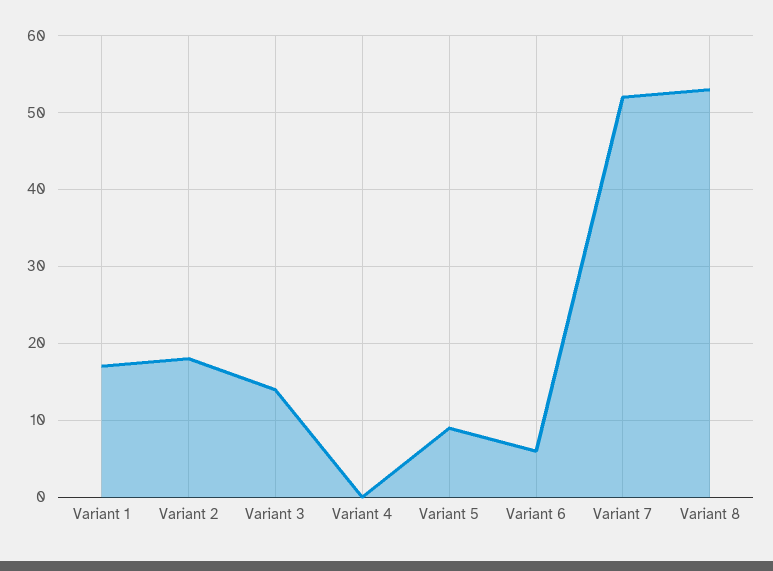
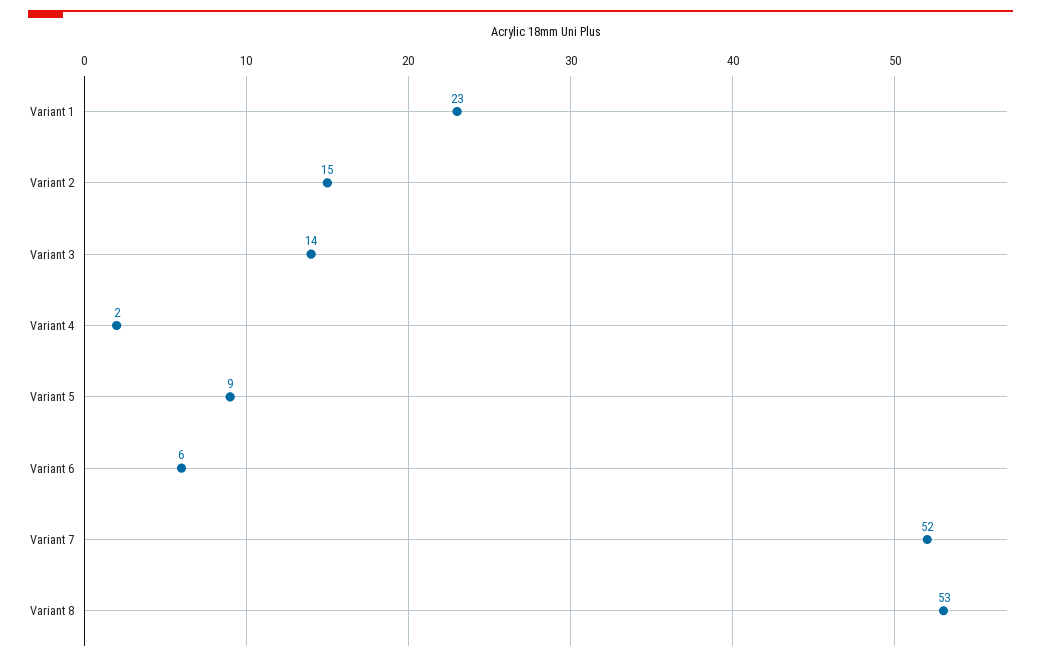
  {
-   "Variant 1": 17,
+   "Variant 1": 23,
-   "Variant 2": 18,
+   "Variant 2": 15,
    "Variant 3": 14,
-   "Variant 4": 0,
+   "Variant 4": 2,
    "Variant 5": 9,
    "Variant 6": 6,
    "Variant 7": 52,
    "Variant 8": 53
  }

